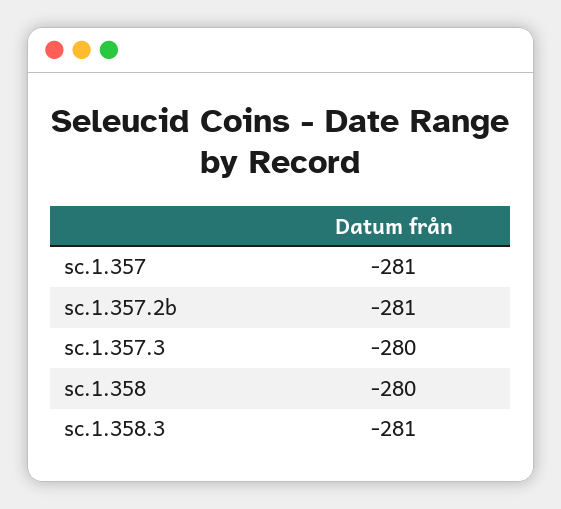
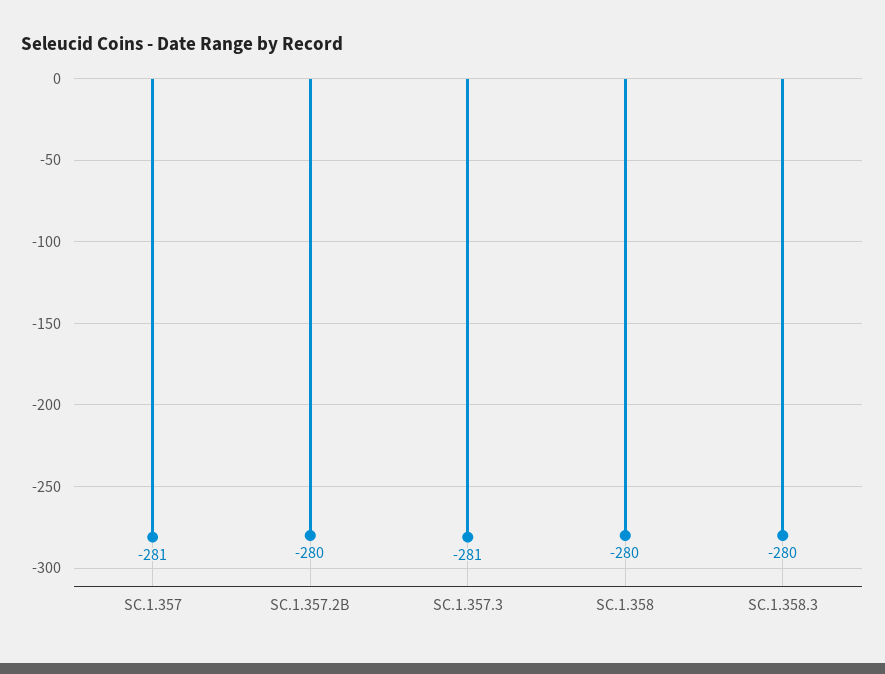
  {
    "sc.1.357": -281,
-   "sc.1.357.2b": -281,
+   "sc.1.357.2b": -280,
-   "sc.1.357.3": -280,
+   "sc.1.357.3": -281,
    "sc.1.358": -280,
-   "sc.1.358.3": -281
+   "sc.1.358.3": -280
  }

